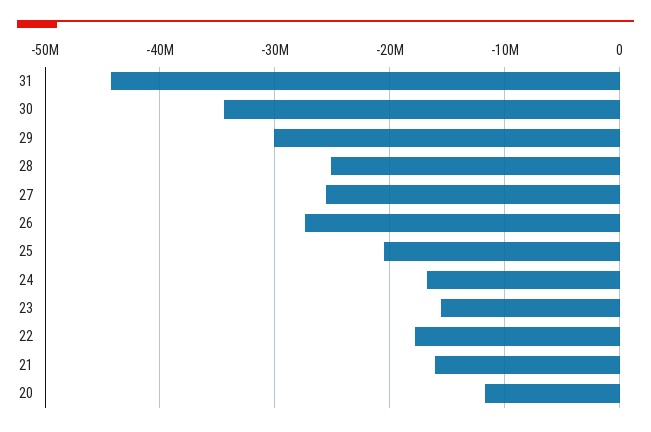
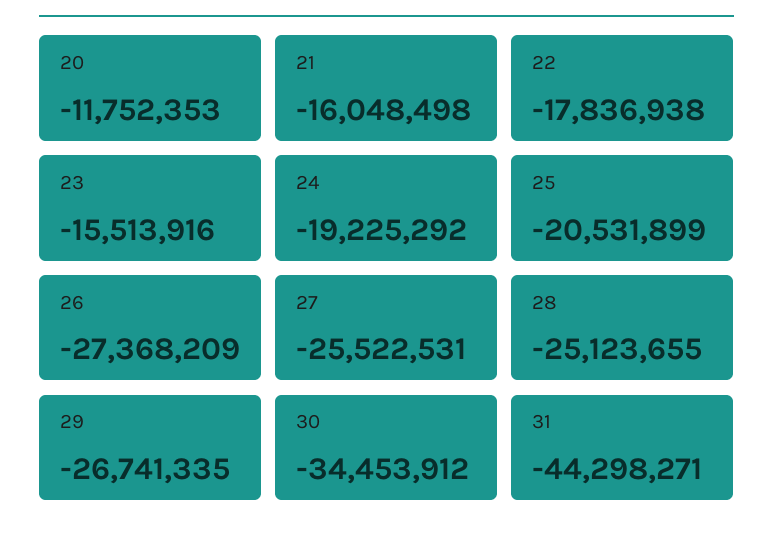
  {
    "31": -44298271,
    "30": -34453912,
-   "29": -30000000,
+   "29": -26741335,
    "28": -25123655,
    "27": -25522531,
    "26": -27368209,
    "25": -20531899,
-   "24": -17000000,
+   "24": -19225292,
    "23": -15513916,
    "22": -17836938,
    "21": -16048498,
    "20": -11752353
  }

